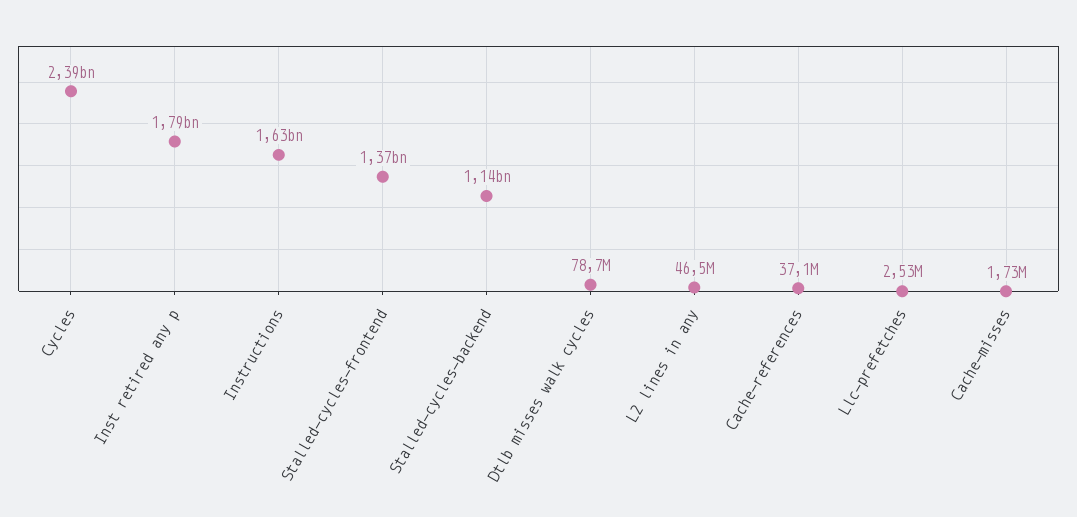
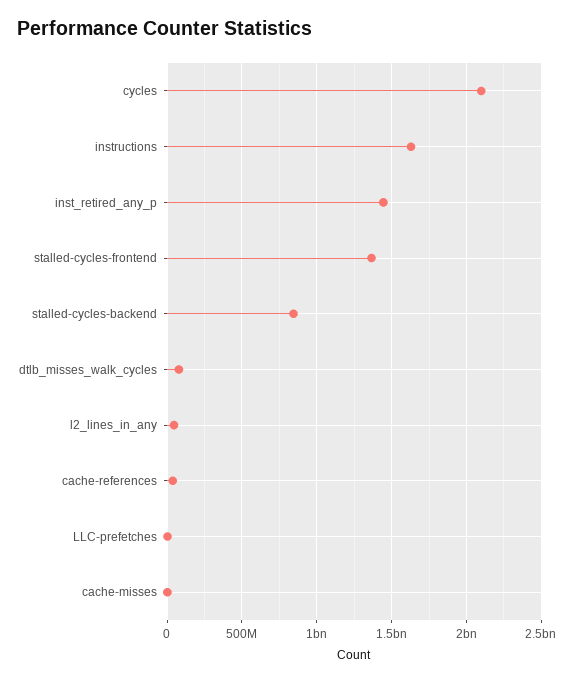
  {
-   "Cycles": 2390000000,
+   "Cycles": 2100000000,
-   "Inst retired any p": 1790000000,
+   "Inst retired any p": 1450000000,
    "Instructions": 1630000000,
    "Stalled-cycles-frontend": 1370000000,
-   "Stalled-cycles-backend": 1140000000,
+   "Stalled-cycles-backend": 850000000,
    "Dtlb misses walk cycles": 78700000,
    "L2 lines in any": 46500000,
    "Cache-references": 37100000,
    "Llc-prefetches": 2530000,
    "Cache-misses": 1730000
  }

